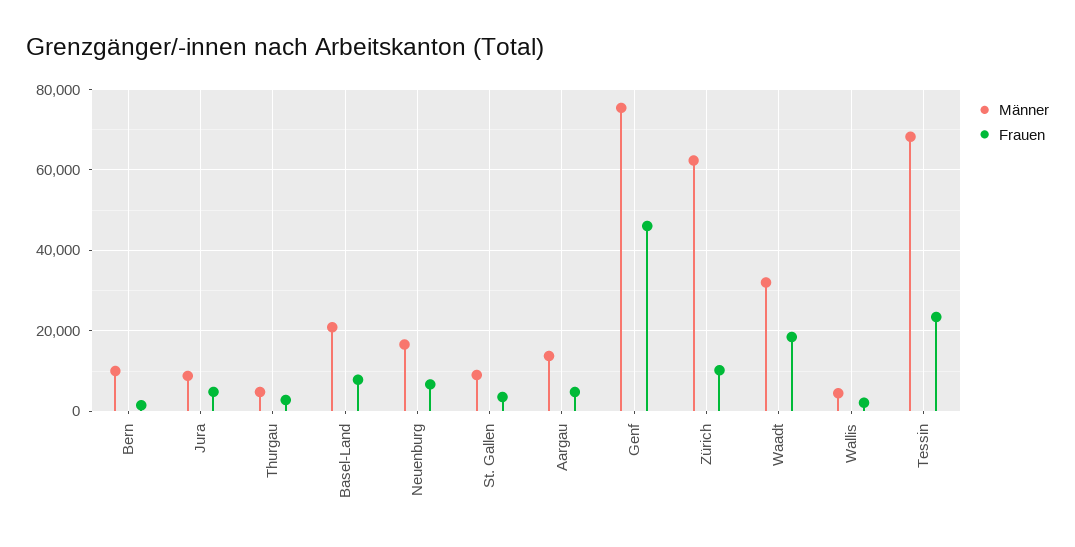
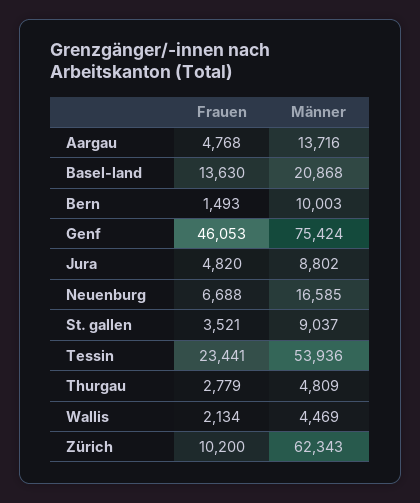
  {
    "Männer": {
      "Bern": 10003,
      "Jura": 8802,
      "Thurgau": 4809,
      "Basel-Land": 20868,
      "Neuenburg": 16585,
      "St. Gallen": 9037,
      "Aargau": 13716,
      "Genf": 75424,
      "Zürich": 62343,
-     "Waadt": 32000,
      "Wallis": 4469,
-     "Tessin": 68000
+     "Tessin": 53936
    },
    "Frauen": {
      "Bern": 1493,
      "Jura": 4820,
      "Thurgau": 2779,
-     "Basel-Land": 8000,
+     "Basel-Land": 13630,
      "Neuenburg": 6688,
      "St. Gallen": 3521,
      "Aargau": 4768,
      "Genf": 46053,
      "Zürich": 10200,
-     "Waadt": 18000,
      "Wallis": 2134,
      "Tessin": 23441
    }
  }

